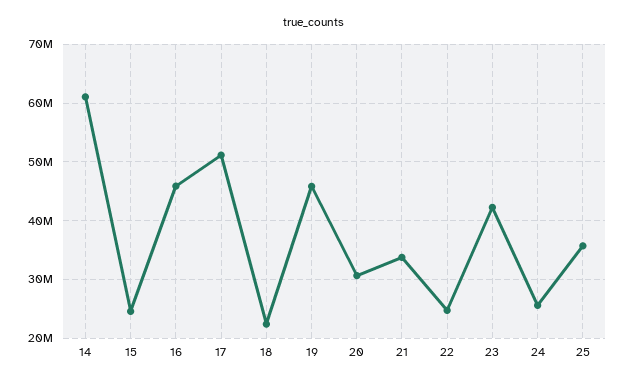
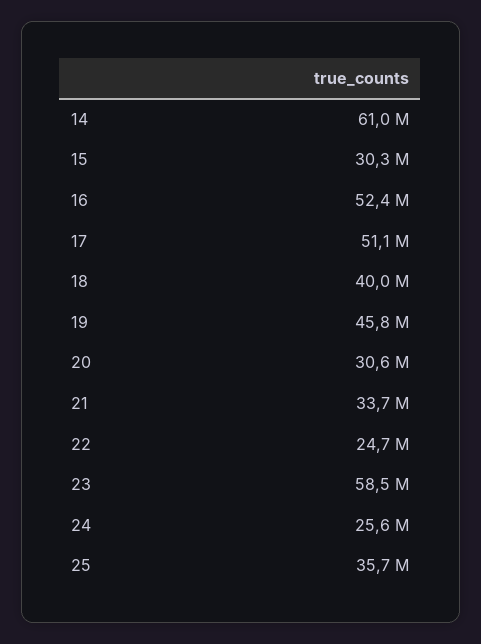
  {
    "14": 61000000,
-   "15": 24000000,
+   "15": 30300000,
-   "16": 46000000,
+   "16": 52400000,
    "17": 51100000,
-   "18": 22000000,
+   "18": 40000000,
    "19": 45800000,
    "20": 30600000,
    "21": 33700000,
    "22": 24700000,
-   "23": 42000000,
+   "23": 58500000,
    "24": 25600000,
    "25": 35700000
  }

